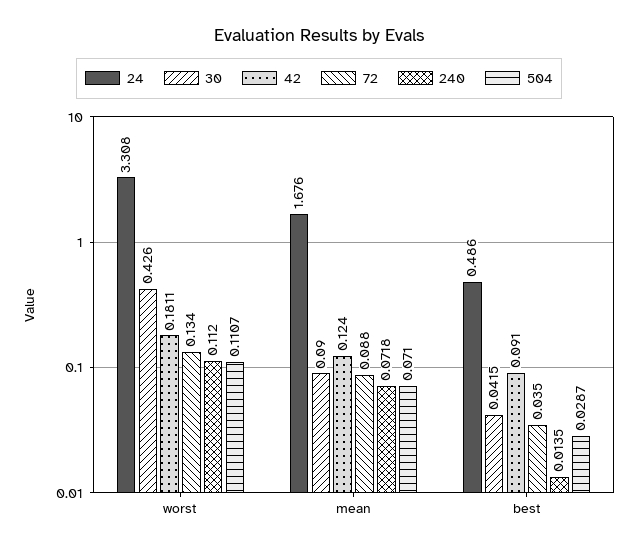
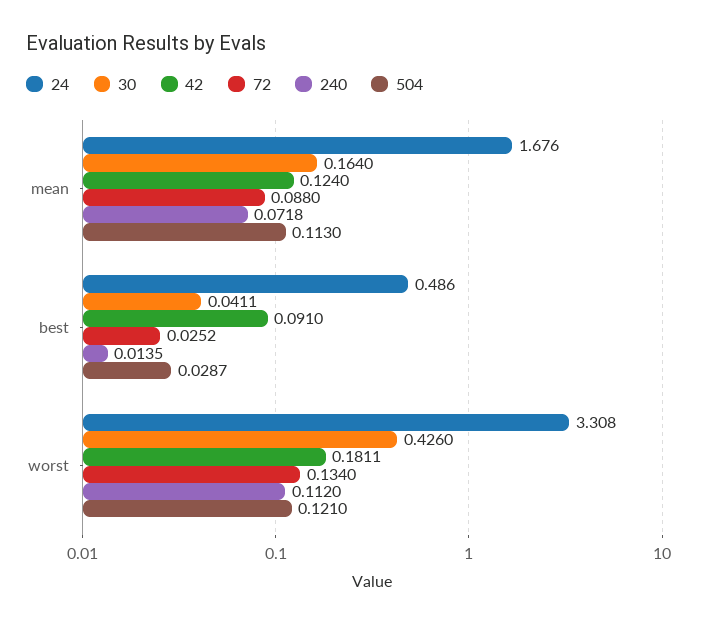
  {
    "24": {
      "worst": 3.308,
      "mean": 1.676,
      "best": 0.486
    },
    "30": {
      "worst": 0.426,
-     "mean": 0.09,
+     "mean": 0.164,
-     "best": 0.0415
+     "best": 0.0411
    },
    "42": {
      "worst": 0.1811,
      "mean": 0.124,
      "best": 0.091
    },
    "72": {
      "worst": 0.134,
      "mean": 0.088,
-     "best": 0.035
+     "best": 0.0252
    },
    "240": {
      "worst": 0.112,
      "mean": 0.0718,
      "best": 0.0135
    },
    "504": {
-     "worst": 0.1107,
+     "worst": 0.121,
-     "mean": 0.071,
+     "mean": 0.113,
      "best": 0.0287
    }
  }

